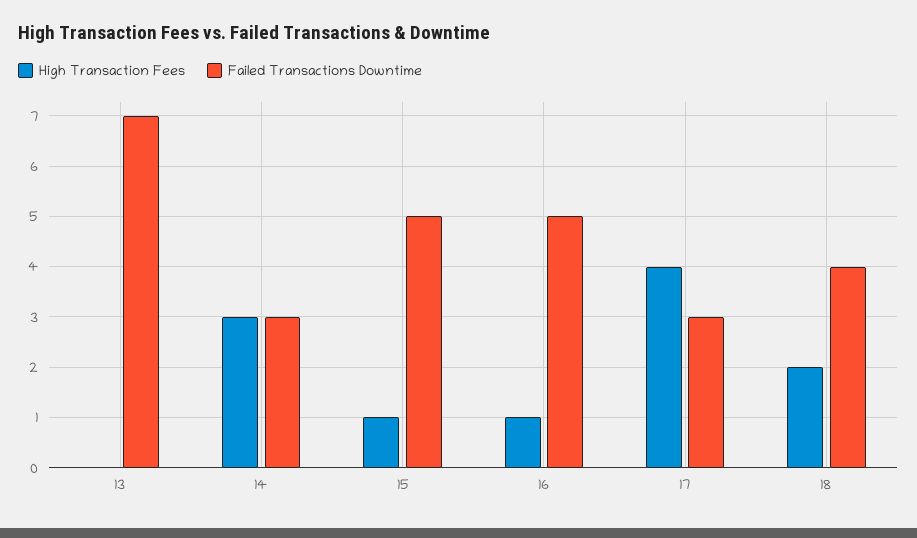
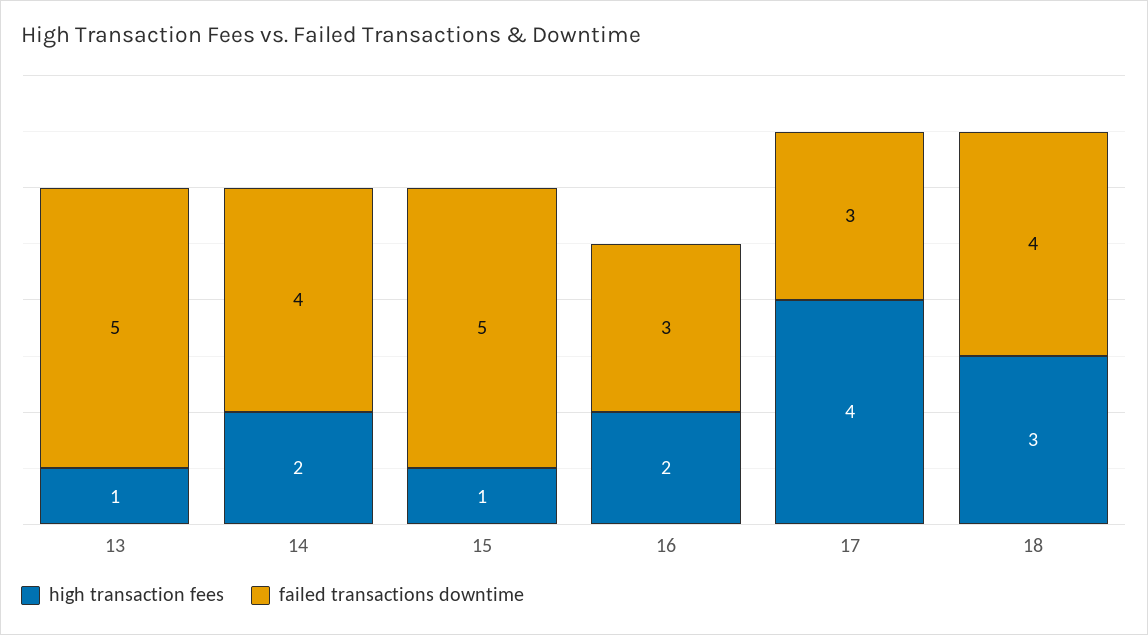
  {
    "High Transaction Fees": {
-     "13": 0,
+     "13": 1,
-     "14": 3,
+     "14": 2,
      "15": 1,
-     "16": 1,
+     "16": 2,
      "17": 4,
-     "18": 2
+     "18": 3
    },
    "Failed Transactions Downtime": {
-     "13": 7,
+     "13": 5,
-     "14": 3,
+     "14": 4,
      "15": 5,
-     "16": 5,
+     "16": 3,
      "17": 3,
      "18": 4
    }
  }

